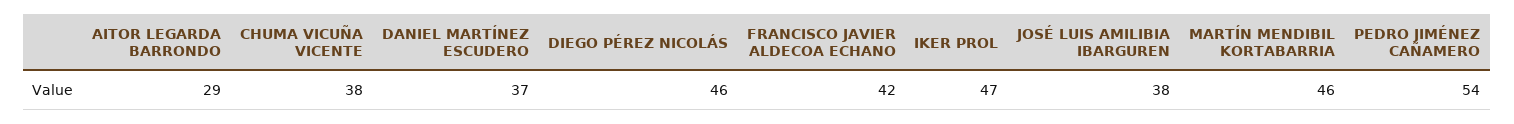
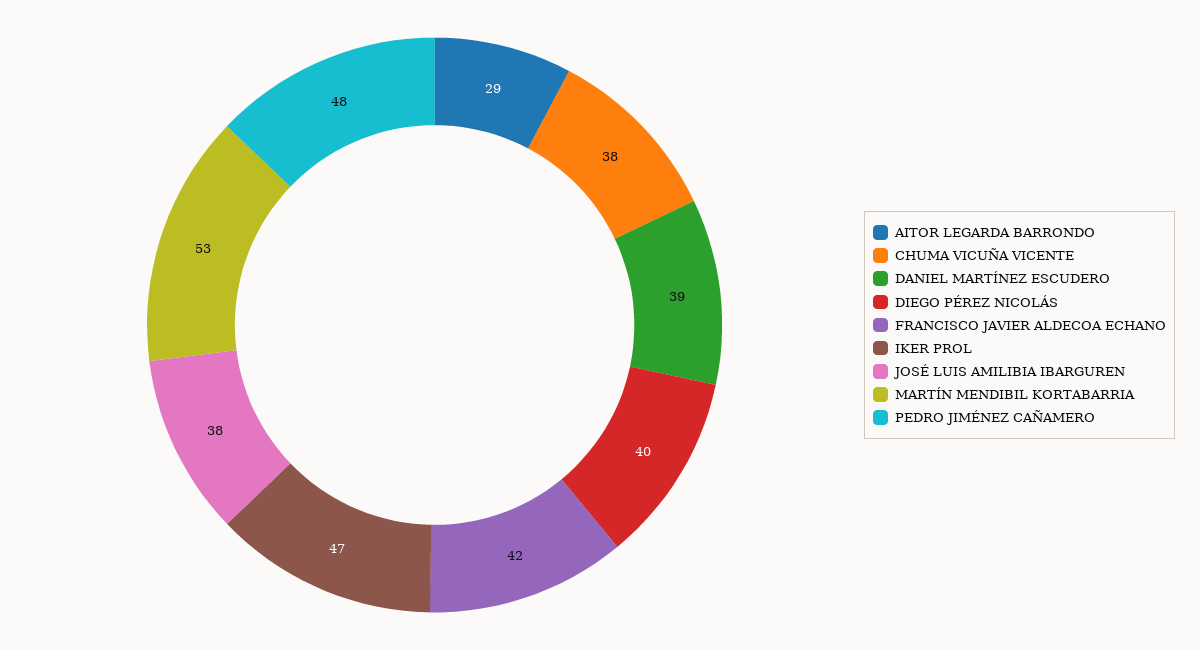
  {
    "AITOR LEGARDA BARRONDO": 29,
    "CHUMA VICUÑA VICENTE": 38,
-   "DANIEL MARTÍNEZ ESCUDERO": 37,
+   "DANIEL MARTÍNEZ ESCUDERO": 39,
-   "DIEGO PÉREZ NICOLÁS": 46,
+   "DIEGO PÉREZ NICOLÁS": 40,
    "FRANCISCO JAVIER ALDECOA ECHANO": 42,
    "IKER PROL": 47,
    "JOSÉ LUIS AMILIBIA IBARGUREN": 38,
-   "MARTÍN MENDIBIL KORTABARRIA": 46,
+   "MARTÍN MENDIBIL KORTABARRIA": 53,
-   "PEDRO JIMÉNEZ CAÑAMERO": 54
+   "PEDRO JIMÉNEZ CAÑAMERO": 48
  }

